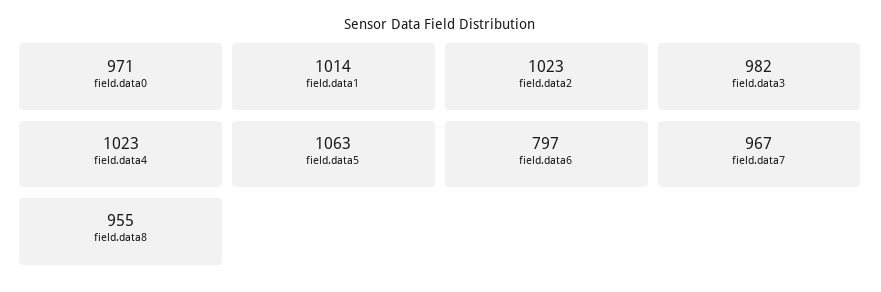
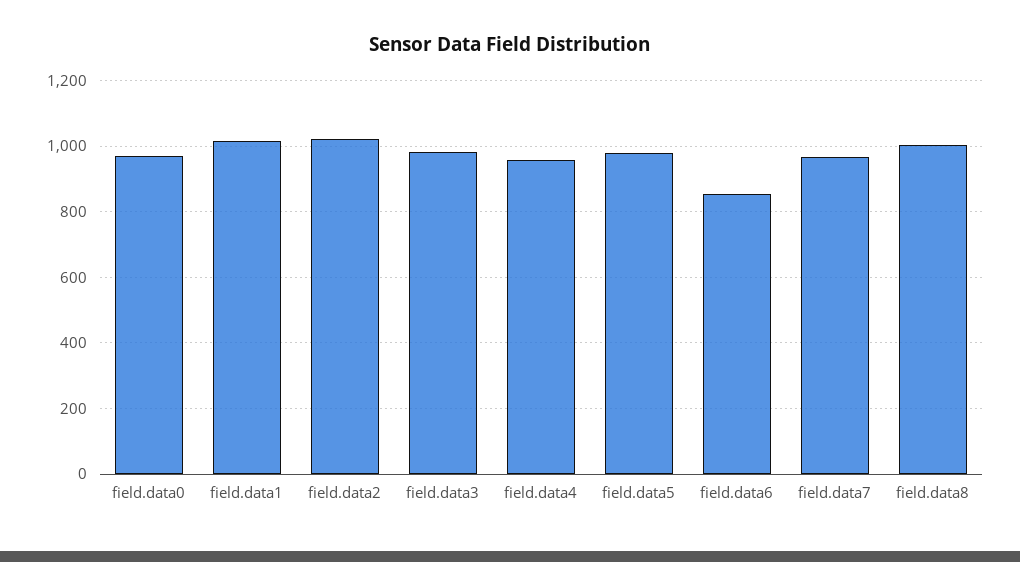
  {
    "field.data0": 971,
    "field.data1": 1014,
    "field.data2": 1023,
    "field.data3": 982,
-   "field.data4": 1023,
+   "field.data4": 960,
-   "field.data5": 1063,
+   "field.data5": 980,
-   "field.data6": 797,
+   "field.data6": 860,
    "field.data7": 967,
-   "field.data8": 955
+   "field.data8": 1000
  }

